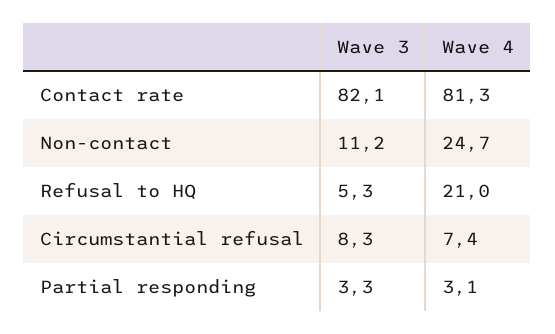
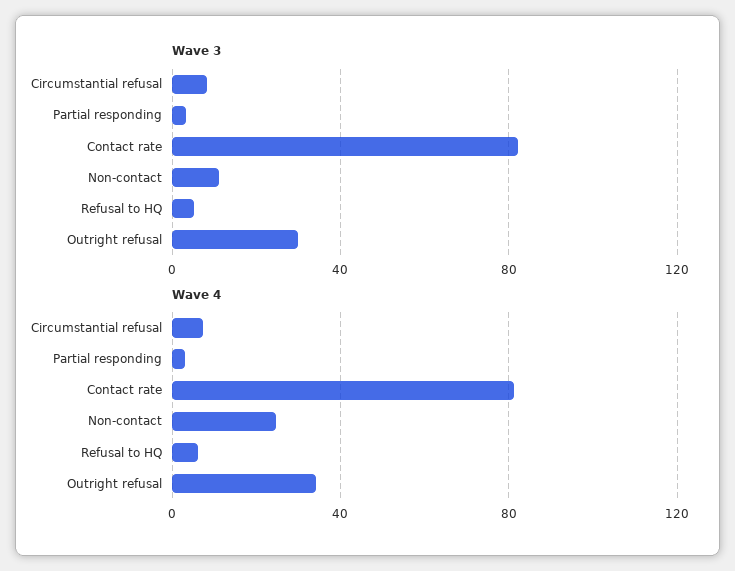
  {
    "Wave 3": {
      "Contact rate": 82.1,
      "Non-contact": 11.2,
      "Refusal to HQ": 5.3,
      "Circumstantial refusal": 8.3,
-     "Partial responding": 3.3
+     "Partial responding": 3.3,
+     "Outright refusal": 30
    },
    "Wave 4": {
      "Contact rate": 81.3,
      "Non-contact": 24.7,
-     "Refusal to HQ": 21,
+     "Refusal to HQ": 5,
      "Circumstantial refusal": 7.4,
-     "Partial responding": 3.1
+     "Partial responding": 3.1,
+     "Outright refusal": 35
    }
  }

